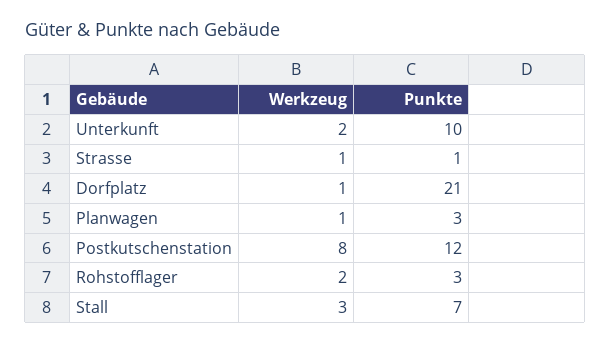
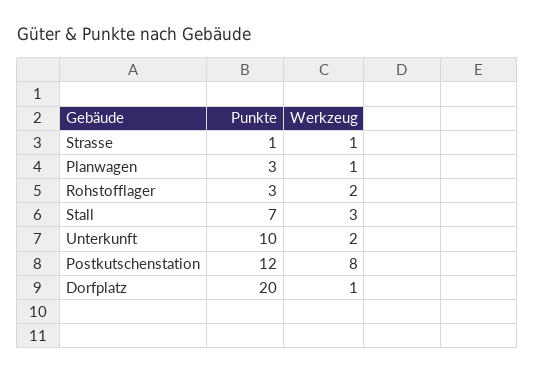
  {
    "Werkzeug": {
      "Unterkunft": 2,
      "Strasse": 1,
      "Dorfplatz": 1,
      "Planwagen": 1,
      "Postkutschenstation": 8,
      "Rohstofflager": 2,
      "Stall": 3
    },
    "Punkte": {
      "Unterkunft": 10,
      "Strasse": 1,
-     "Dorfplatz": 21,
+     "Dorfplatz": 20,
      "Planwagen": 3,
      "Postkutschenstation": 12,
      "Rohstofflager": 3,
      "Stall": 7
    }
  }

